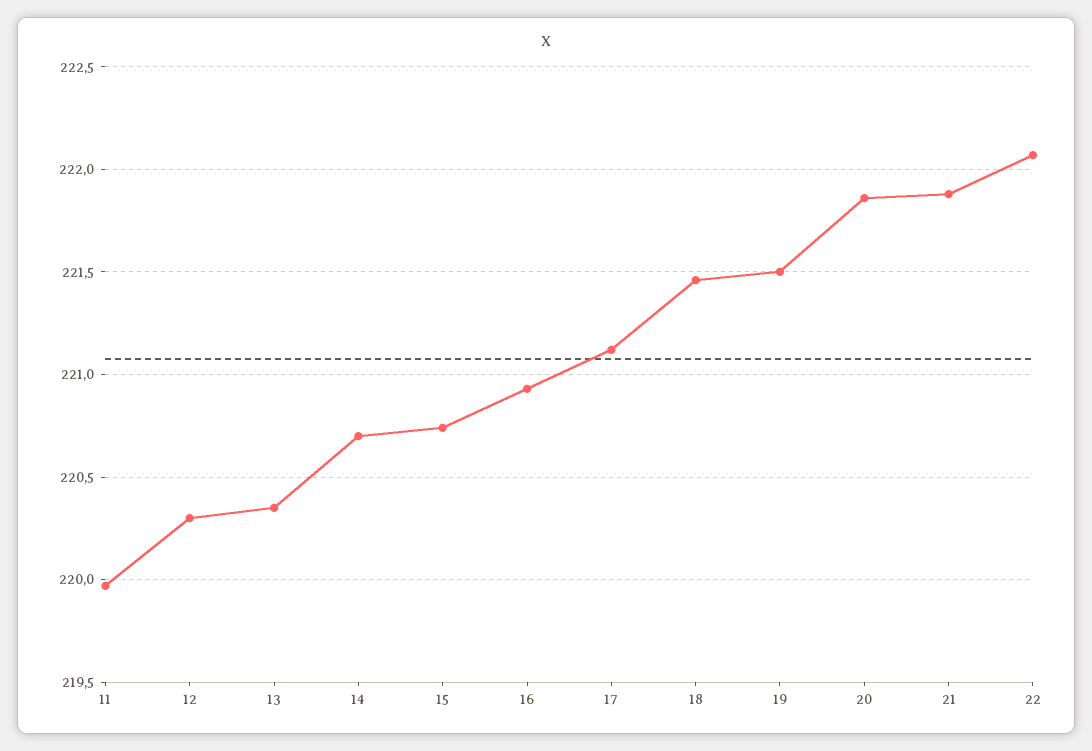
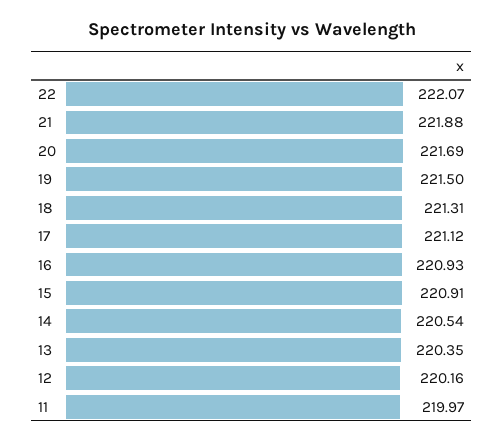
  {
    "11": 219.97,
-   "12": 220.3,
+   "12": 220.16,
    "13": 220.35,
-   "14": 220.7,
+   "14": 220.54,
-   "15": 220.75,
+   "15": 220.91,
    "16": 220.93,
    "17": 221.12,
-   "18": 221.45,
+   "18": 221.31,
    "19": 221.5,
-   "20": 221.85,
+   "20": 221.69,
    "21": 221.88,
    "22": 222.07
  }

